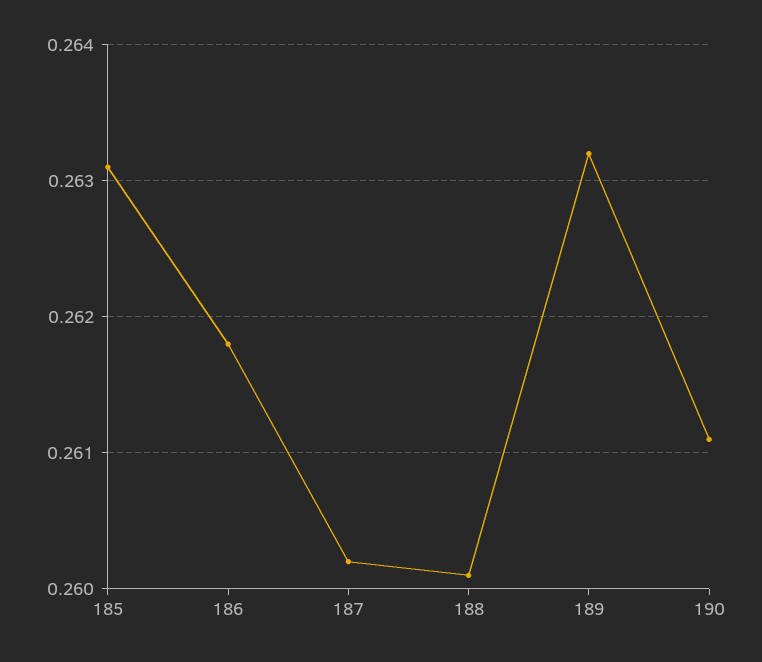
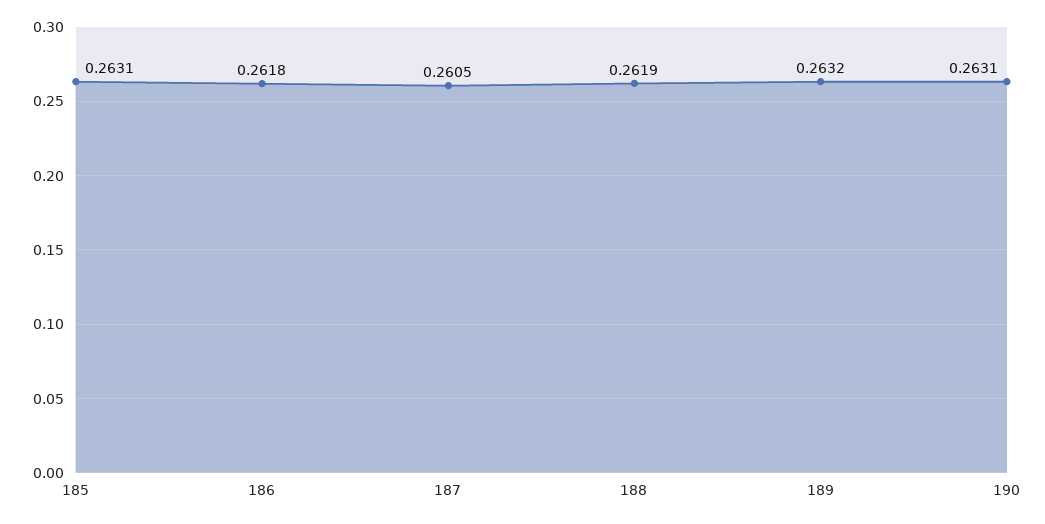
  {
    "185": 0.2631,
    "186": 0.2618,
-   "187": 0.2602,
+   "187": 0.2605,
-   "188": 0.2601,
+   "188": 0.2619,
    "189": 0.2632,
-   "190": 0.2611
+   "190": 0.2631
  }

